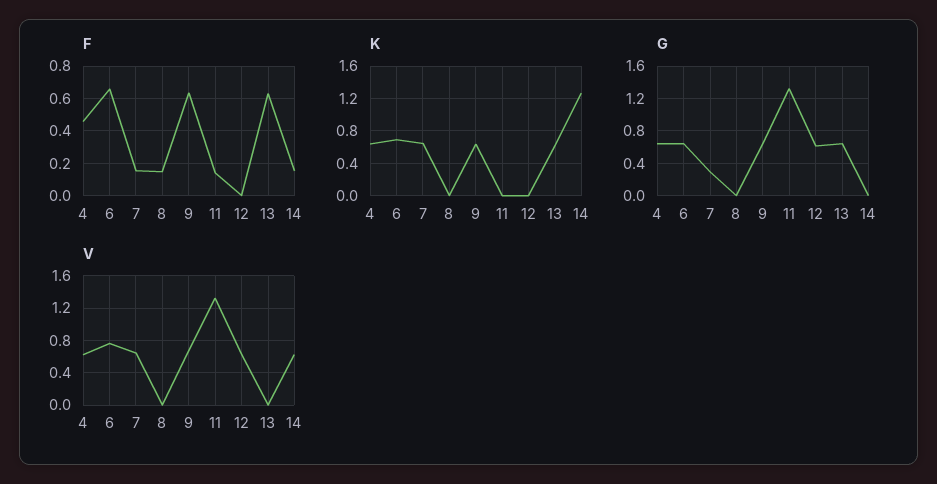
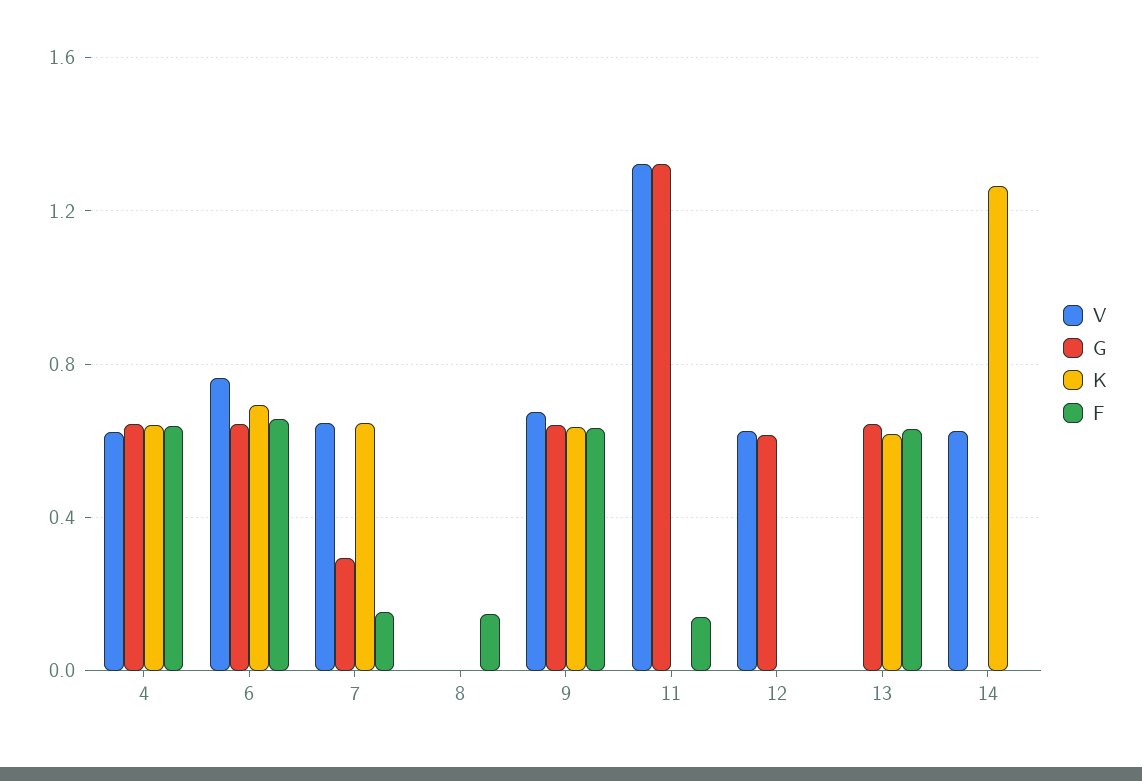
  {
    "F": {
-     "4": 0.45,
+     "4": 0.65,
      "6": 0.65,
      "7": 0.15,
      "8": 0.15,
      "9": 0.65,
      "11": 0.15,
      "12": 0,
      "13": 0.65,
-     "14": 0.15
+     "14": 0
    },
    "K": {
      "4": 0.65,
      "6": 0.7,
      "7": 0.65,
      "8": 0,
      "9": 0.65,
      "11": 0,
      "12": 0,
      "13": 0.6,
      "14": 1.25
    },
    "G": {
      "4": 0.65,
      "6": 0.65,
      "7": 0.3,
      "8": 0,
      "9": 0.65,
      "11": 1.3,
      "12": 0.6,
      "13": 0.65,
      "14": 0
    },
    "V": {
      "4": 0.6,
      "6": 0.75,
      "7": 0.65,
      "8": 0,
      "9": 0.65,
      "11": 1.3,
      "12": 0.65,
      "13": 0,
      "14": 0.65
    }
  }

